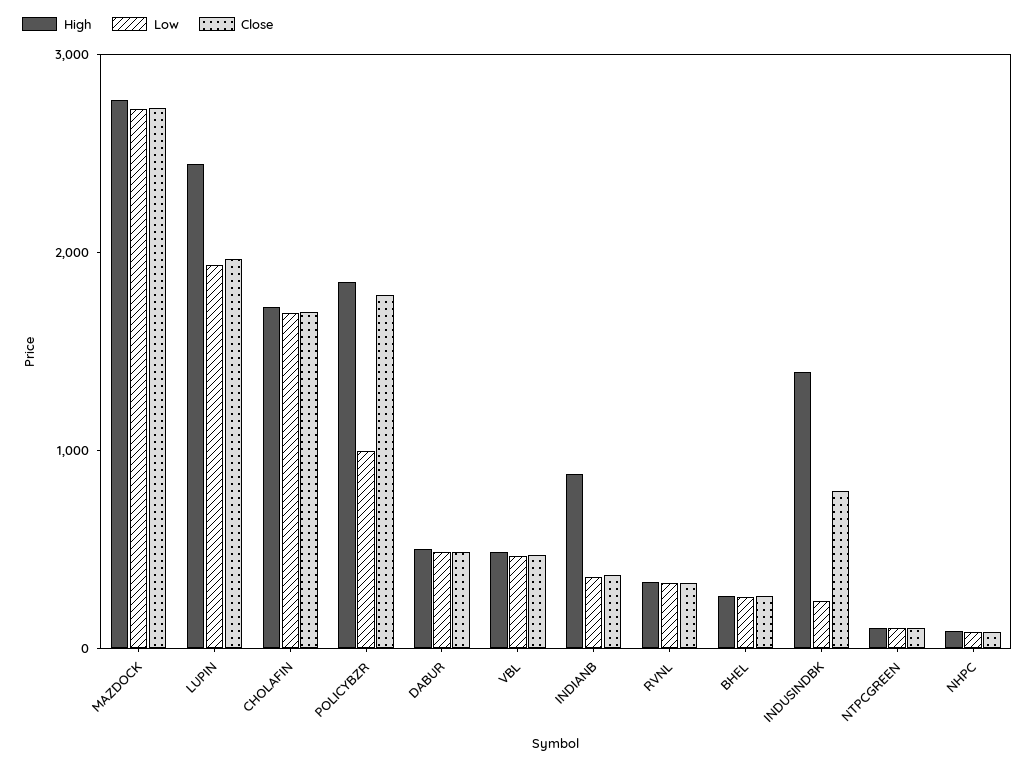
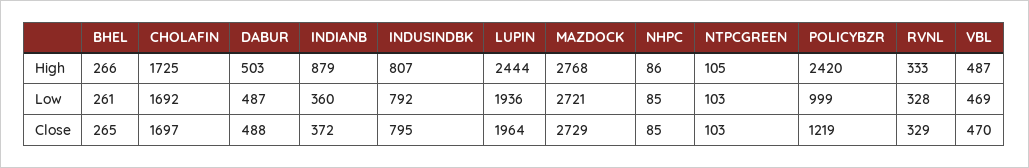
  {
    "High": {
      "MAZDOCK": 2768,
      "LUPIN": 2444,
      "CHOLAFIN": 1725,
-     "POLICYBZR": 1800,
+     "POLICYBZR": 2420,
      "DABUR": 503,
      "VBL": 487,
      "INDIANB": 879,
      "RVNL": 333,
      "BHEL": 266,
-     "INDUSINDBK": 1400,
+     "INDUSINDBK": 807,
      "NTPCGREEN": 105,
      "NHPC": 86
    },
    "Low": {
      "MAZDOCK": 2721,
      "LUPIN": 1936,
      "CHOLAFIN": 1692,
      "POLICYBZR": 999,
      "DABUR": 487,
      "VBL": 469,
      "INDIANB": 360,
      "RVNL": 328,
      "BHEL": 261,
-     "INDUSINDBK": 200,
+     "INDUSINDBK": 792,
      "NTPCGREEN": 103,
      "NHPC": 85
    },
    "Close": {
      "MAZDOCK": 2729,
      "LUPIN": 1964,
      "CHOLAFIN": 1697,
-     "POLICYBZR": 1800,
+     "POLICYBZR": 1219,
      "DABUR": 488,
      "VBL": 470,
      "INDIANB": 372,
      "RVNL": 329,
      "BHEL": 265,
      "INDUSINDBK": 795,
      "NTPCGREEN": 103,
      "NHPC": 85
    }
  }

